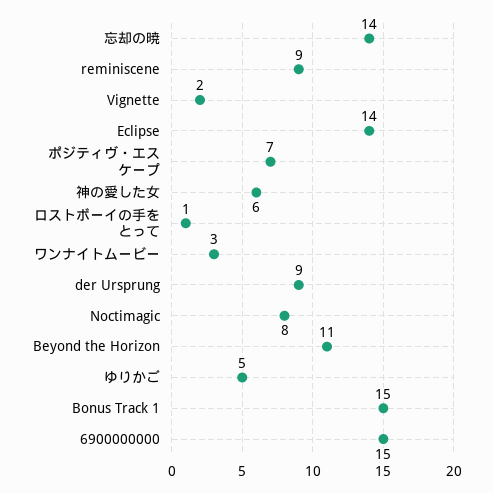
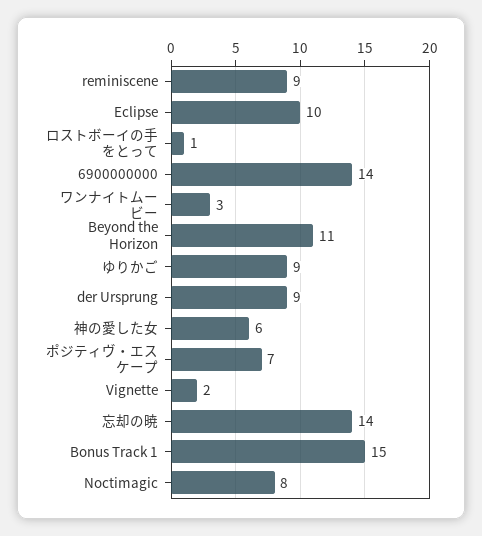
  {
    "忘却の暁": 14,
    "reminiscene": 9,
    "Vignette": 2,
-   "Eclipse": 14,
+   "Eclipse": 10,
    "ポジティヴ・エスケープ": 7,
    "神の愛した女": 6,
    "ロストボーイの手をとって": 1,
    "ワンナイトムービー": 3,
    "der Ursprung": 9,
    "Noctimagic": 8,
    "Beyond the Horizon": 11,
-   "ゆりかご": 5,
+   "ゆりかご": 9,
    "Bonus Track 1": 15,
-   "6900000000": 15
+   "6900000000": 14
  }

